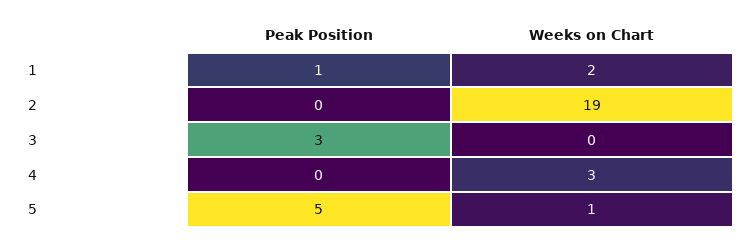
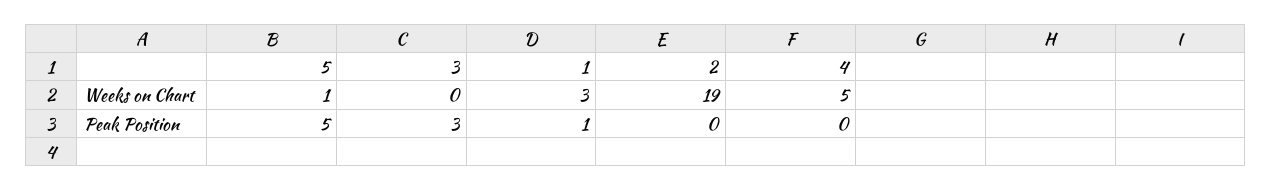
  {
    "Peak Position": {
      "1": 1,
      "2": 0,
      "3": 3,
      "4": 0,
      "5": 5
    },
    "Weeks on Chart": {
-     "1": 2,
+     "1": 3,
      "2": 19,
      "3": 0,
-     "4": 3,
+     "4": 5,
      "5": 1
    }
  }

